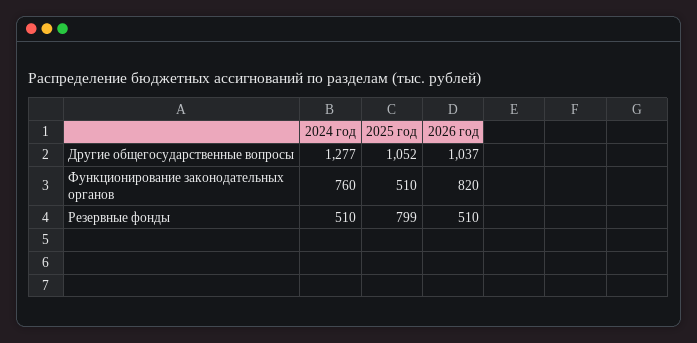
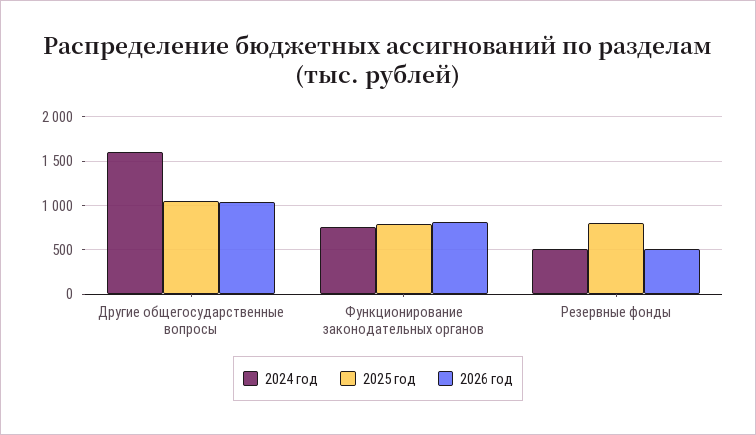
  {
    "2024 год": {
-     "Другие общегосударственные вопросы": 1277,
+     "Другие общегосударственные вопросы": 1600,
      "Функционирование законодательных органов": 760,
      "Резервные фонды": 510
    },
    "2025 год": {
      "Другие общегосударственные вопросы": 1052,
-     "Функционирование законодательных органов": 510,
+     "Функционирование законодательных органов": 800,
      "Резервные фонды": 799
    },
    "2026 год": {
      "Другие общегосударственные вопросы": 1037,
      "Функционирование законодательных органов": 820,
      "Резервные фонды": 510
    }
  }

